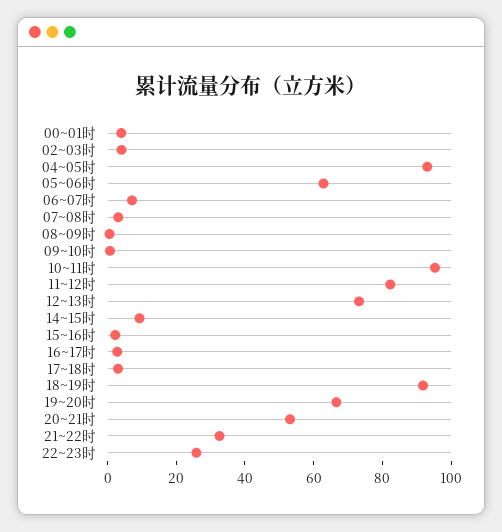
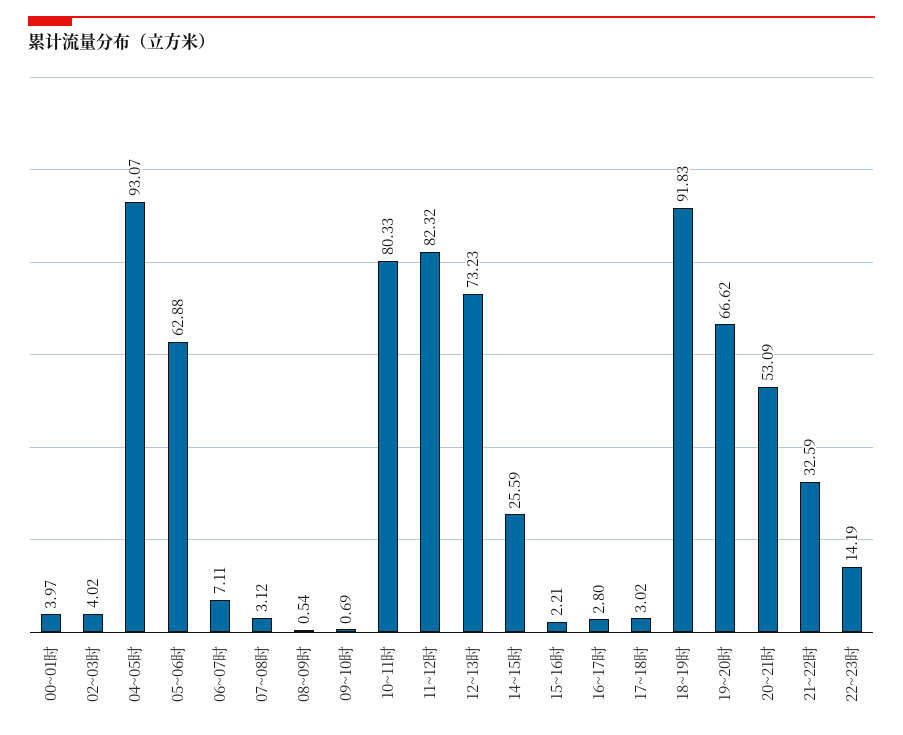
  {
    "00~01时": 3.97,
    "02~03时": 4.02,
    "04~05时": 93.07,
    "05~06时": 62.88,
    "06~07时": 7.11,
    "07~08时": 3.12,
    "08~09时": 0.54,
    "09~10时": 0.69,
-   "10~11时": 95,
+   "10~11时": 80.33,
    "11~12时": 82.32,
    "12~13时": 73.23,
-   "14~15时": 10,
+   "14~15时": 25.59,
    "15~16时": 2.21,
    "16~17时": 2.8,
    "17~18时": 3.02,
    "18~19时": 91.83,
    "19~20时": 66.62,
    "20~21时": 53.09,
    "21~22时": 32.59,
-   "22~23时": 25
+   "22~23时": 14.19
  }

